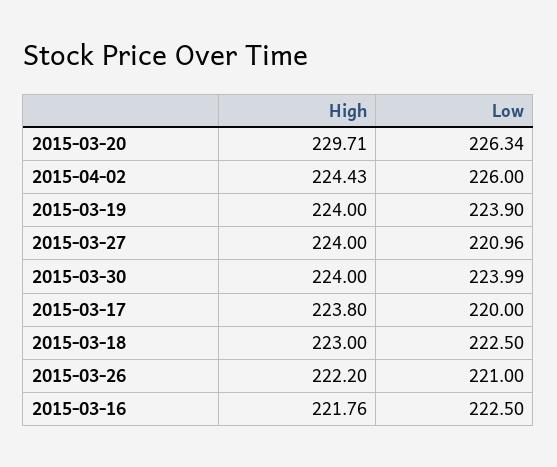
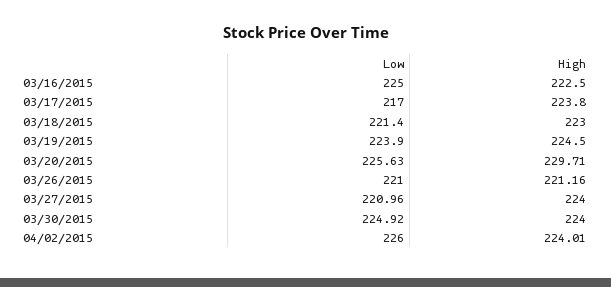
  {
    "High": {
      "2015-03-20": 229.71,
-     "2015-04-02": 224.43,
+     "2015-04-02": 224.01,
-     "2015-03-19": 224,
+     "2015-03-19": 224.5,
      "2015-03-27": 224,
      "2015-03-30": 224,
      "2015-03-17": 223.8,
      "2015-03-18": 223,
-     "2015-03-26": 222.2,
+     "2015-03-26": 221.16,
-     "2015-03-16": 221.76
+     "2015-03-16": 222.5
    },
    "Low": {
-     "2015-03-20": 226.34,
+     "2015-03-20": 225.63,
      "2015-04-02": 226,
      "2015-03-19": 223.9,
      "2015-03-27": 220.96,
-     "2015-03-30": 223.99,
+     "2015-03-30": 224.92,
-     "2015-03-17": 220,
+     "2015-03-17": 217,
-     "2015-03-18": 222.5,
+     "2015-03-18": 221.4,
      "2015-03-26": 221,
-     "2015-03-16": 222.5
+     "2015-03-16": 225
    }
  }

